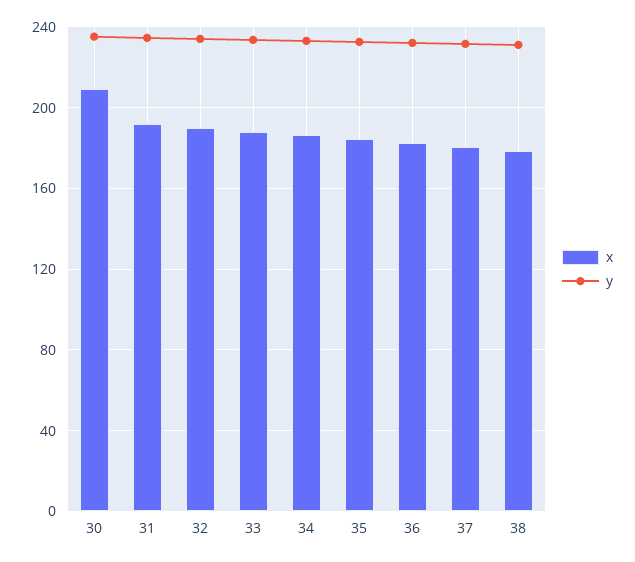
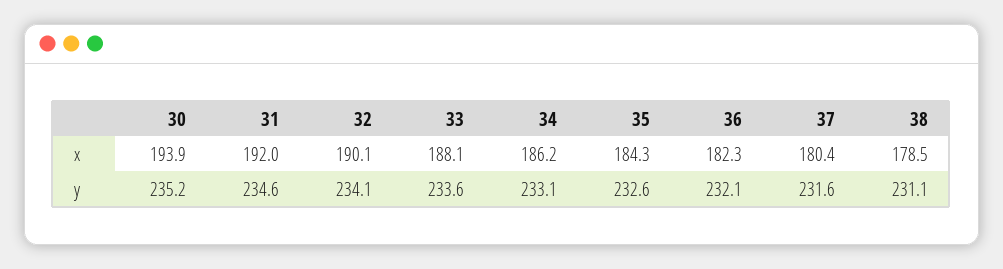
  {
    "x": {
-     "30": 210,
+     "30": 193.9,
      "31": 192,
      "32": 190.1,
      "33": 188.1,
      "34": 186.2,
      "35": 184.3,
      "36": 182.3,
      "37": 180.4,
      "38": 178.5
    },
    "y": {
      "30": 235.2,
      "31": 234.6,
      "32": 234.1,
      "33": 233.6,
      "34": 233.1,
      "35": 232.6,
      "36": 232.1,
      "37": 231.6,
      "38": 231.1
    }
  }

